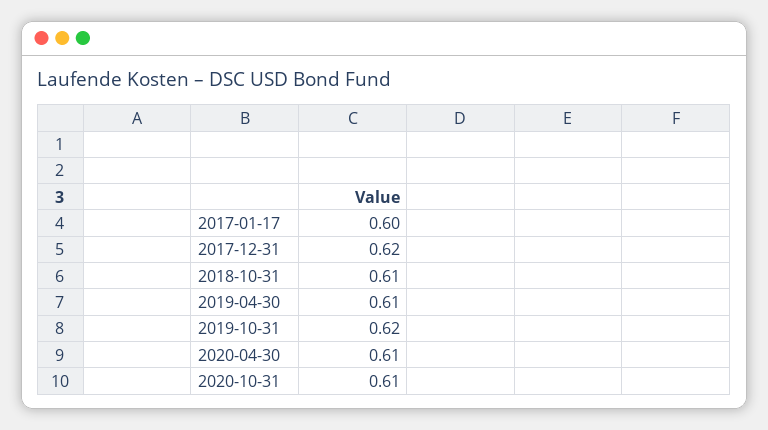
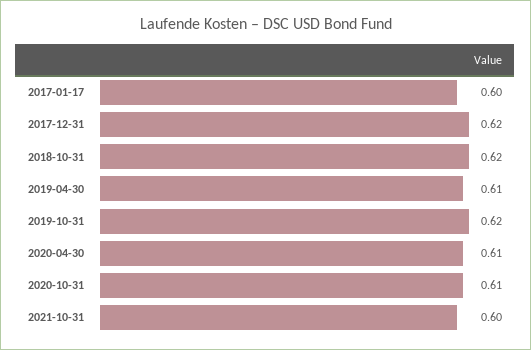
  {
    "2017-01-17": 0.6,
    "2017-12-31": 0.62,
-   "2018-10-31": 0.61,
+   "2018-10-31": 0.62,
    "2019-04-30": 0.61,
    "2019-10-31": 0.62,
    "2020-04-30": 0.61,
-   "2020-10-31": 0.61
+   "2020-10-31": 0.61,
+   "2021-10-31": 0.6
  }

